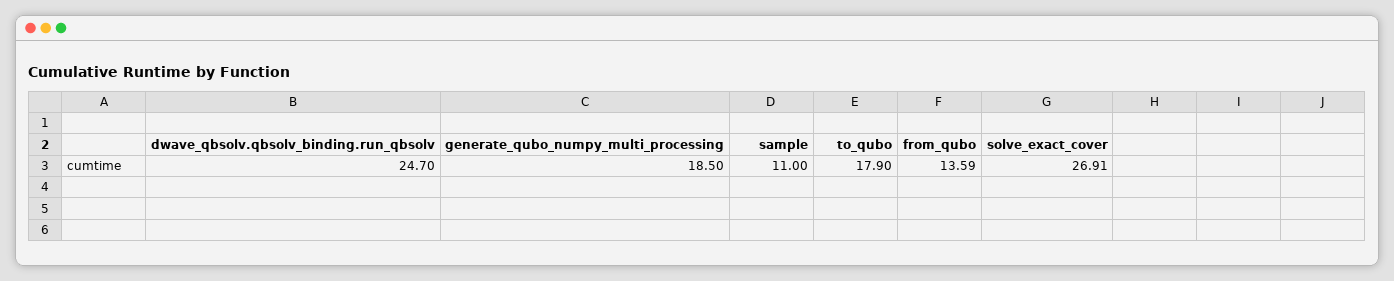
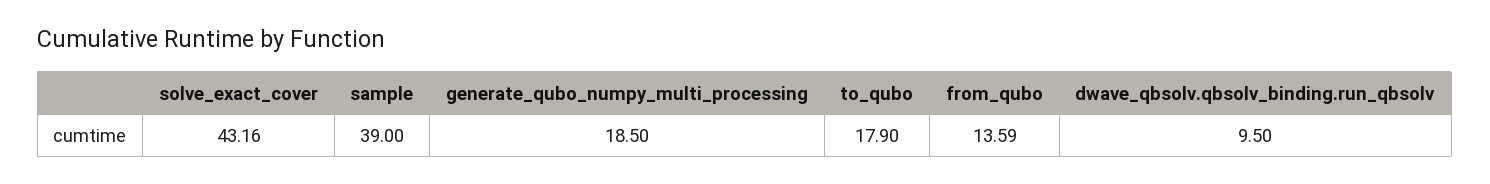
  {
-   "dwave_qbsolv.qbsolv_binding.run_qbsolv": 24.7,
+   "dwave_qbsolv.qbsolv_binding.run_qbsolv": 9.5,
    "generate_qubo_numpy_multi_processing": 18.5,
-   "sample": 11,
+   "sample": 39,
    "to_qubo": 17.9,
    "from_qubo": 13.59,
-   "solve_exact_cover": 26.91
+   "solve_exact_cover": 43.16
  }

